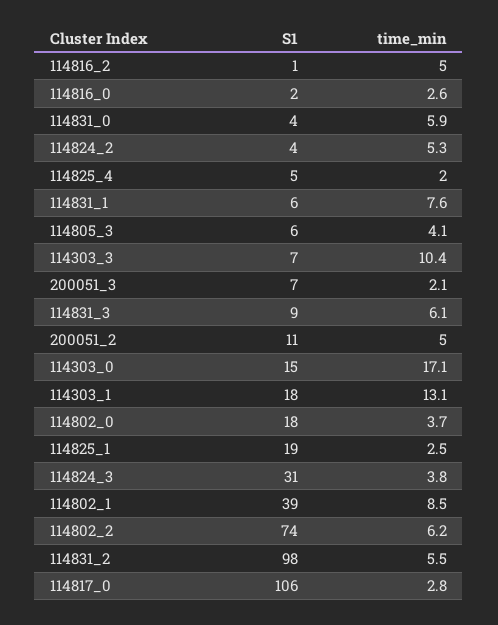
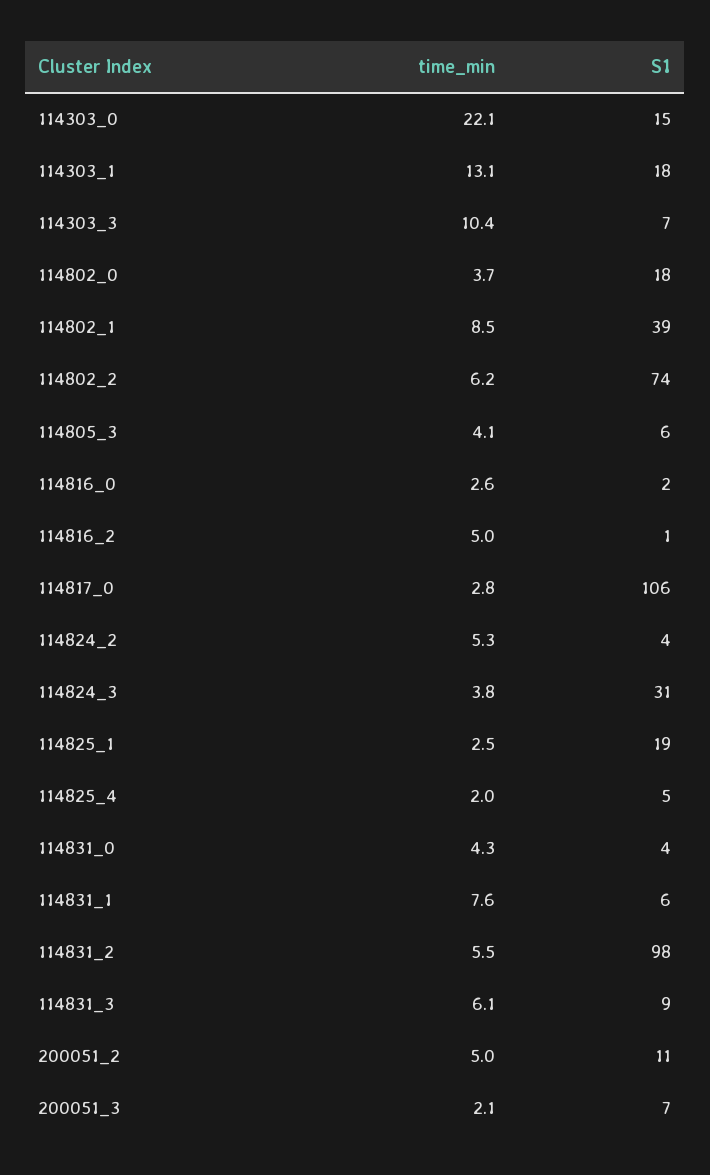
  {
    "S1": {
      "114816_2": 1,
      "114816_0": 2,
      "114831_0": 4,
      "114824_2": 4,
      "114825_4": 5,
      "114831_1": 6,
      "114805_3": 6,
      "114303_3": 7,
      "200051_3": 7,
      "114831_3": 9,
      "200051_2": 11,
      "114303_0": 15,
      "114303_1": 18,
      "114802_0": 18,
      "114825_1": 19,
      "114824_3": 31,
      "114802_1": 39,
      "114802_2": 74,
      "114831_2": 98,
      "114817_0": 106
    },
    "time_min": {
      "114816_2": 5,
      "114816_0": 2.6,
-     "114831_0": 5.9,
+     "114831_0": 4.3,
      "114824_2": 5.3,
      "114825_4": 2,
      "114831_1": 7.6,
      "114805_3": 4.1,
      "114303_3": 10.4,
      "200051_3": 2.1,
      "114831_3": 6.1,
      "200051_2": 5,
-     "114303_0": 17.1,
+     "114303_0": 22.1,
      "114303_1": 13.1,
      "114802_0": 3.7,
      "114825_1": 2.5,
      "114824_3": 3.8,
      "114802_1": 8.5,
      "114802_2": 6.2,
      "114831_2": 5.5,
      "114817_0": 2.8
    }
  }

